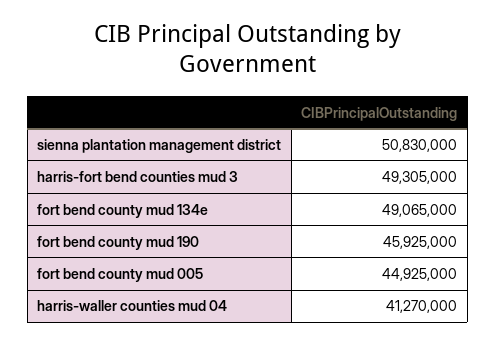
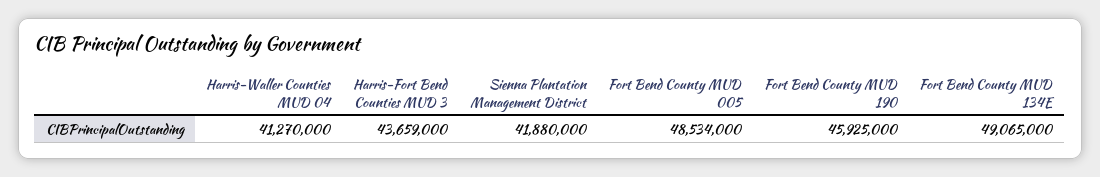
  {
-   "sienna plantation management district": 50830000,
+   "sienna plantation management district": 41880000,
-   "harris-fort bend counties mud 3": 49305000,
+   "harris-fort bend counties mud 3": 43659000,
    "fort bend county mud 134e": 49065000,
    "fort bend county mud 190": 45925000,
-   "fort bend county mud 005": 44925000,
+   "fort bend county mud 005": 48534000,
    "harris-waller counties mud 04": 41270000
  }

